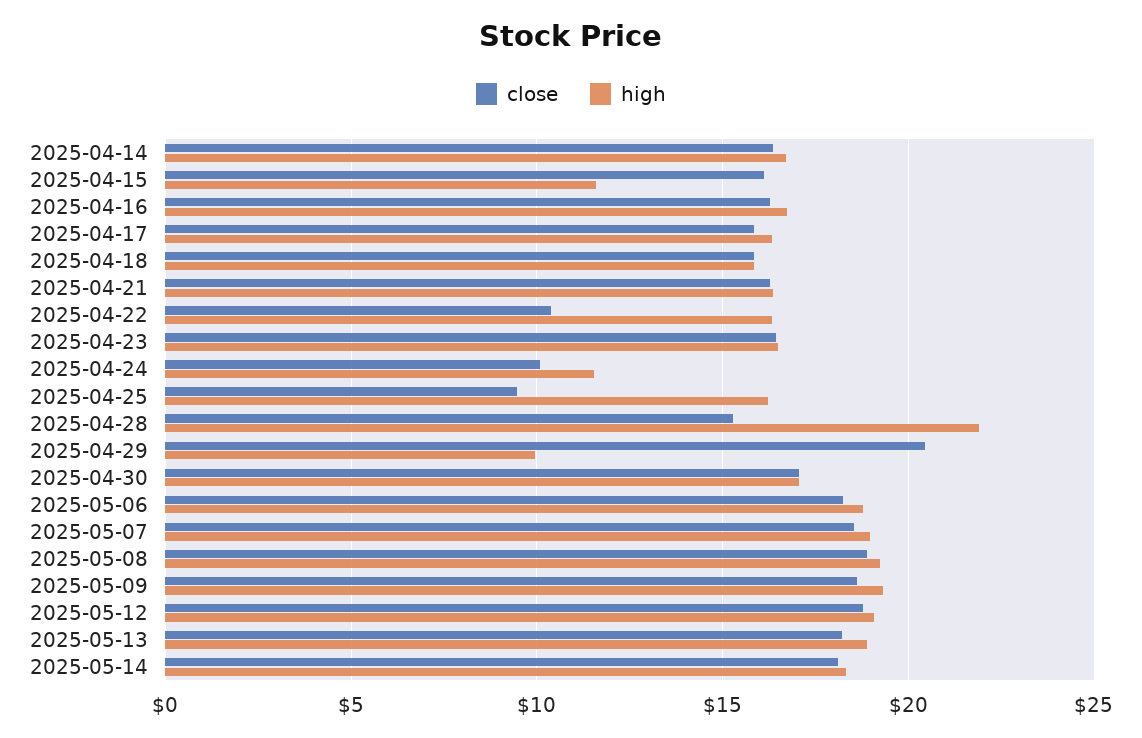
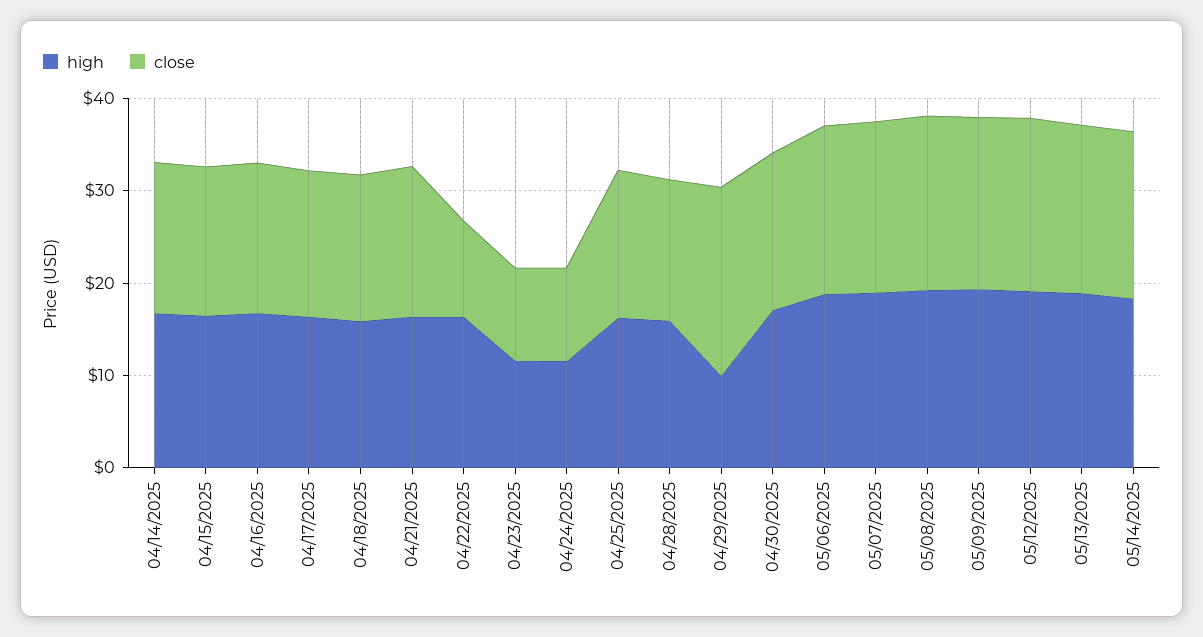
  {
    "close": {
      "2025-04-14": 16.5,
      "2025-04-15": 16,
      "2025-04-16": 16.5,
      "2025-04-17": 16,
      "2025-04-18": 16,
      "2025-04-21": 16.5,
      "2025-04-22": 10.5,
-     "2025-04-23": 16.5,
+     "2025-04-23": 10,
      "2025-04-24": 10,
-     "2025-04-25": 9.5,
+     "2025-04-25": 16,
      "2025-04-28": 15.5,
      "2025-04-29": 20.5,
      "2025-04-30": 17,
      "2025-05-06": 18,
      "2025-05-07": 18.5,
      "2025-05-08": 19,
      "2025-05-09": 18.5,
      "2025-05-12": 19,
      "2025-05-13": 18,
      "2025-05-14": 18
    },
    "high": {
      "2025-04-14": 16.5,
-     "2025-04-15": 11.5,
+     "2025-04-15": 16,
      "2025-04-16": 16.5,
      "2025-04-17": 16.5,
      "2025-04-18": 16,
      "2025-04-21": 16.5,
      "2025-04-22": 16.5,
-     "2025-04-23": 16.5,
+     "2025-04-23": 12,
      "2025-04-24": 11.5,
      "2025-04-25": 16,
-     "2025-04-28": 22,
+     "2025-04-28": 16,
      "2025-04-29": 10,
      "2025-04-30": 17,
      "2025-05-06": 19,
      "2025-05-07": 19,
      "2025-05-08": 19,
      "2025-05-09": 19.5,
      "2025-05-12": 19,
      "2025-05-13": 19,
      "2025-05-14": 18.5
    }
  }

